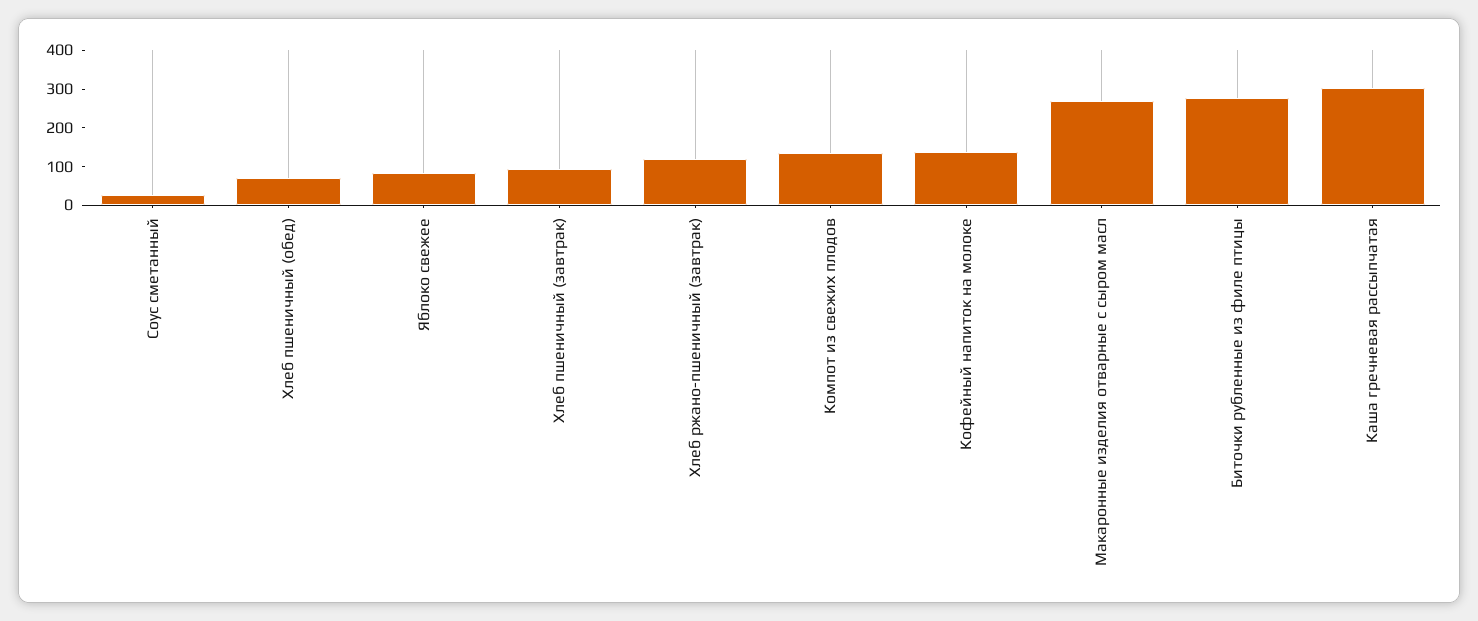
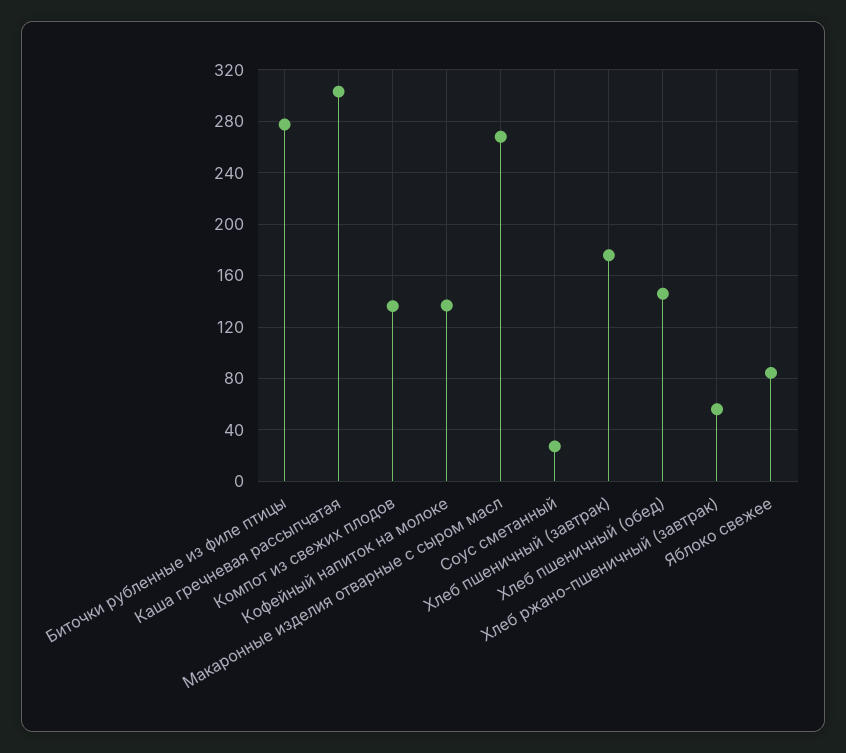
  {
    "Соус сметанный": 25,
-   "Хлеб пшеничный (обед)": 75,
+   "Хлеб пшеничный (обед)": 145,
    "Яблоко свежее": 85,
-   "Хлеб пшеничный (завтрак)": 100,
+   "Хлеб пшеничный (завтрак)": 175,
-   "Хлеб ржано-пшеничный (завтрак)": 125,
+   "Хлеб ржано-пшеничный (завтрак)": 55,
    "Компот из свежих плодов": 135,
    "Кофейный напиток на молоке": 135,
    "Макаронные изделия отварные с сыром масл": 270,
    "Биточки рубленные из филе птицы": 280,
    "Каша гречневая рассыпчатая": 305
  }

